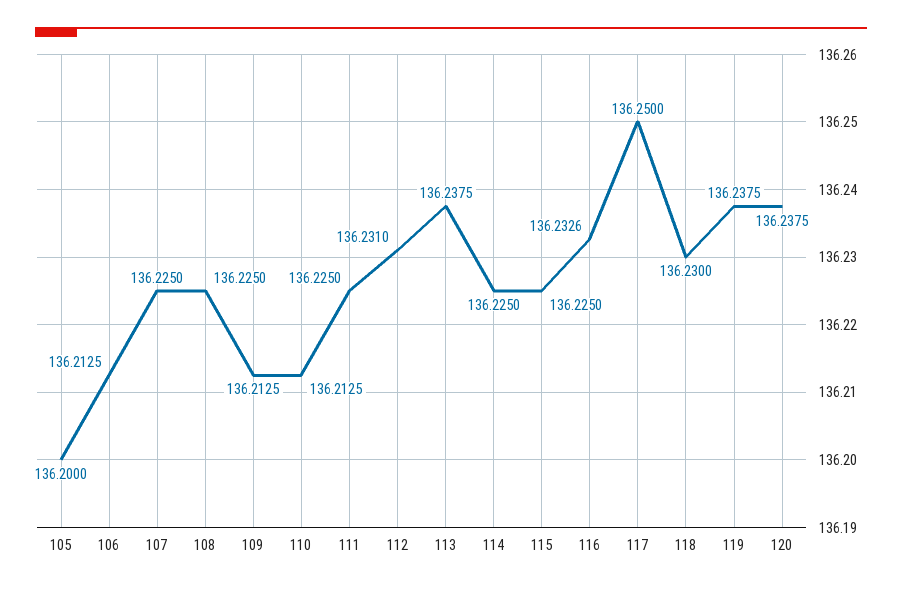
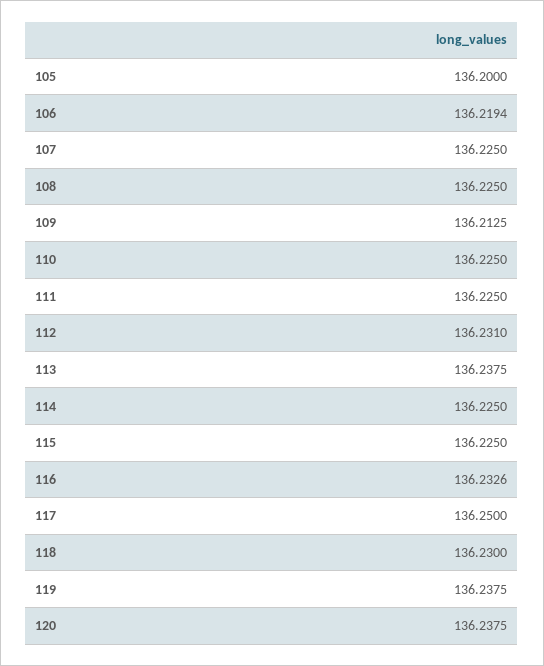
  {
    "105": 136.2,
-   "106": 136.2125,
+   "106": 136.2194,
    "107": 136.225,
    "108": 136.225,
    "109": 136.2125,
-   "110": 136.2125,
+   "110": 136.225,
    "111": 136.225,
    "112": 136.231,
    "113": 136.2375,
    "114": 136.225,
    "115": 136.225,
    "116": 136.2326,
    "117": 136.25,
    "118": 136.23,
    "119": 136.2375,
    "120": 136.2375
  }

